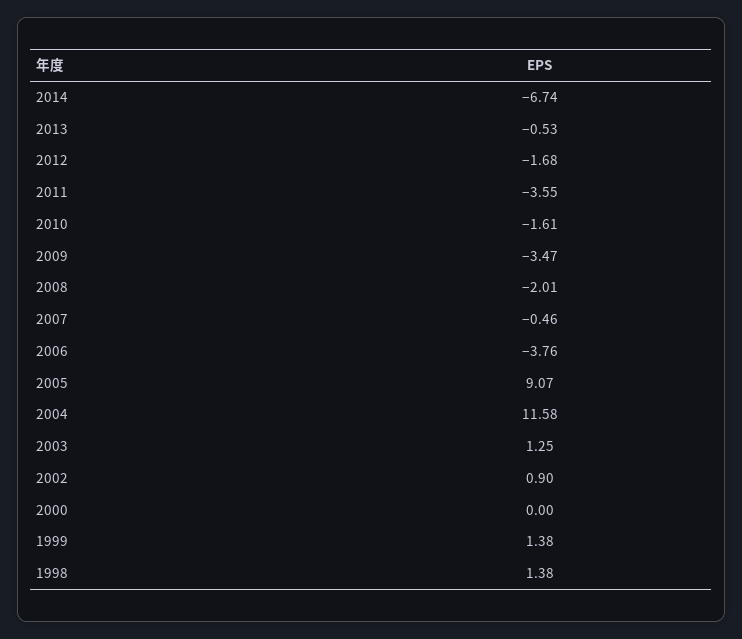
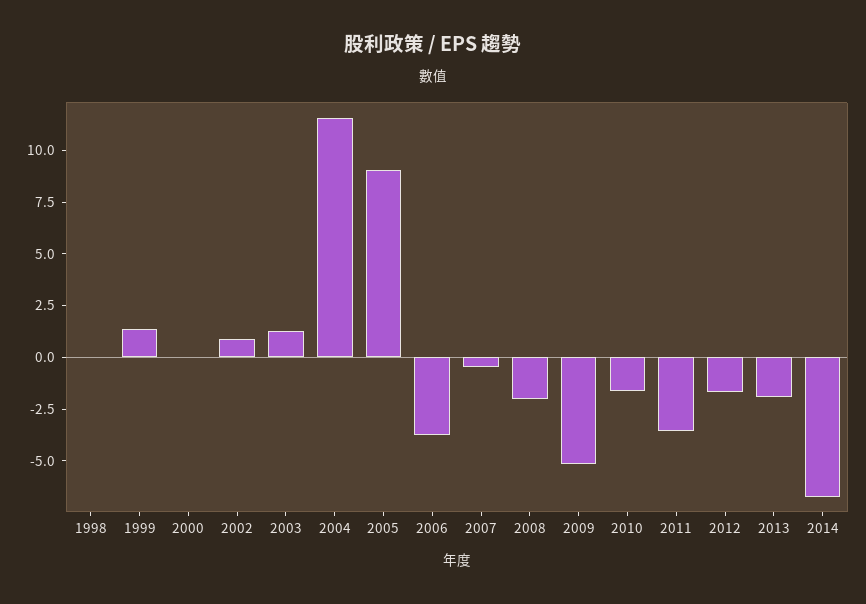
  {
    "2014": -6.74,
-   "2013": -0.53,
+   "2013": -2,
    "2012": -1.68,
    "2011": -3.55,
    "2010": -1.61,
-   "2009": -3.47,
+   "2009": -5,
    "2008": -2.01,
    "2007": -0.46,
    "2006": -3.76,
    "2005": 9.07,
    "2004": 11.58,
    "2003": 1.25,
    "2002": 0.9,
    "2000": 0,
    "1999": 1.38,
-   "1998": 1.38
+   "1998": 0
  }

